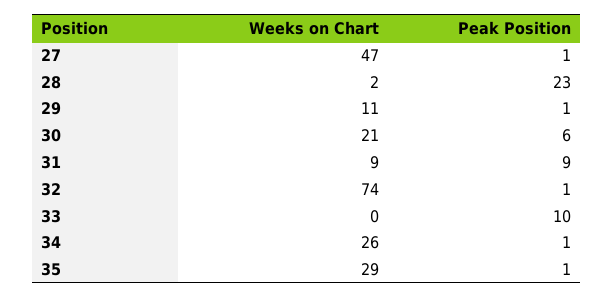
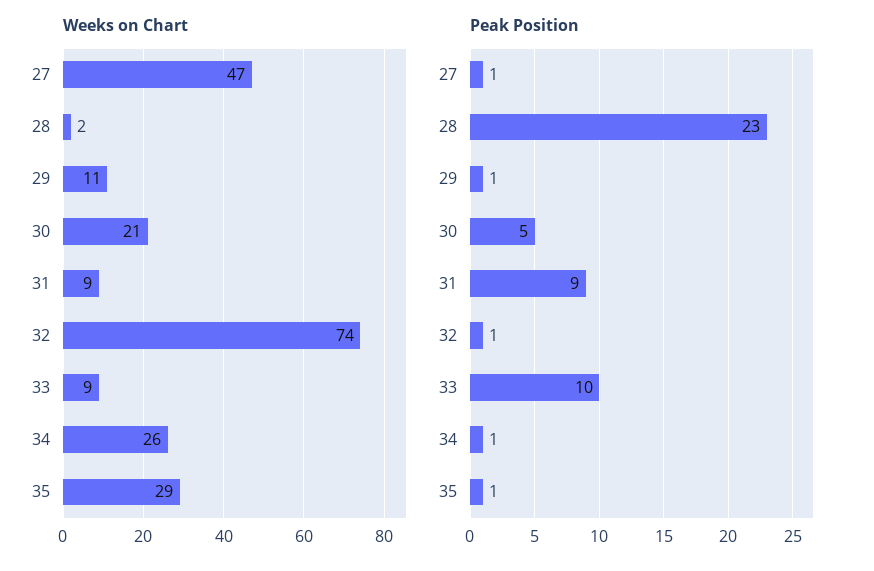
  {
    "Weeks on Chart": {
      "27": 47,
      "28": 2,
      "29": 11,
      "30": 21,
      "31": 9,
      "32": 74,
-     "33": 0,
+     "33": 9,
      "34": 26,
      "35": 29
    },
    "Peak Position": {
      "27": 1,
      "28": 23,
      "29": 1,
-     "30": 6,
+     "30": 5,
      "31": 9,
      "32": 1,
      "33": 10,
      "34": 1,
      "35": 1
    }
  }

